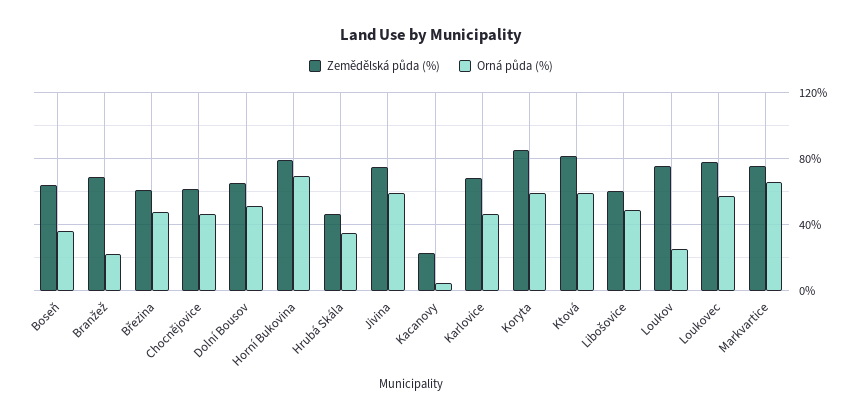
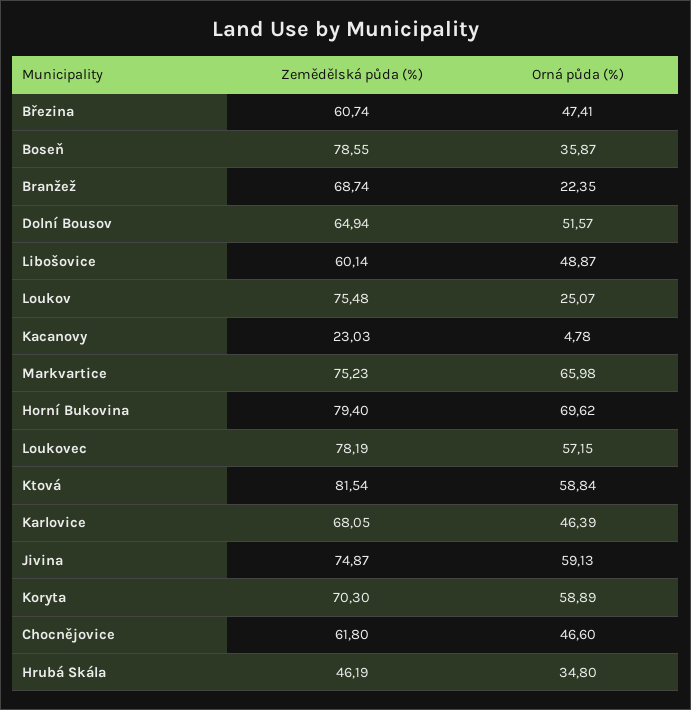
  {
    "Zemědělská půda (%)": {
-     "Boseň": 65,
+     "Boseň": 78.55,
      "Branžež": 68.74,
      "Březina": 60.74,
      "Chocnějovice": 61.8,
      "Dolní Bousov": 64.94,
      "Horní Bukovina": 79.4,
      "Hrubá Skála": 46.19,
      "Jivina": 74.87,
      "Kacanovy": 23.03,
      "Karlovice": 68.05,
-     "Koryta": 85,
+     "Koryta": 70.3,
      "Ktová": 81.54,
      "Libošovice": 60.14,
      "Loukov": 75.48,
      "Loukovec": 78.19,
      "Markvartice": 75.23
    },
    "Orná půda (%)": {
      "Boseň": 35.87,
      "Branžež": 22.35,
      "Březina": 47.41,
      "Chocnějovice": 46.6,
      "Dolní Bousov": 51.57,
      "Horní Bukovina": 69.62,
      "Hrubá Skála": 34.8,
      "Jivina": 59.13,
      "Kacanovy": 4.78,
      "Karlovice": 46.39,
      "Koryta": 58.89,
      "Ktová": 58.84,
      "Libošovice": 48.87,
      "Loukov": 25.07,
      "Loukovec": 57.15,
      "Markvartice": 65.98
    }
  }

